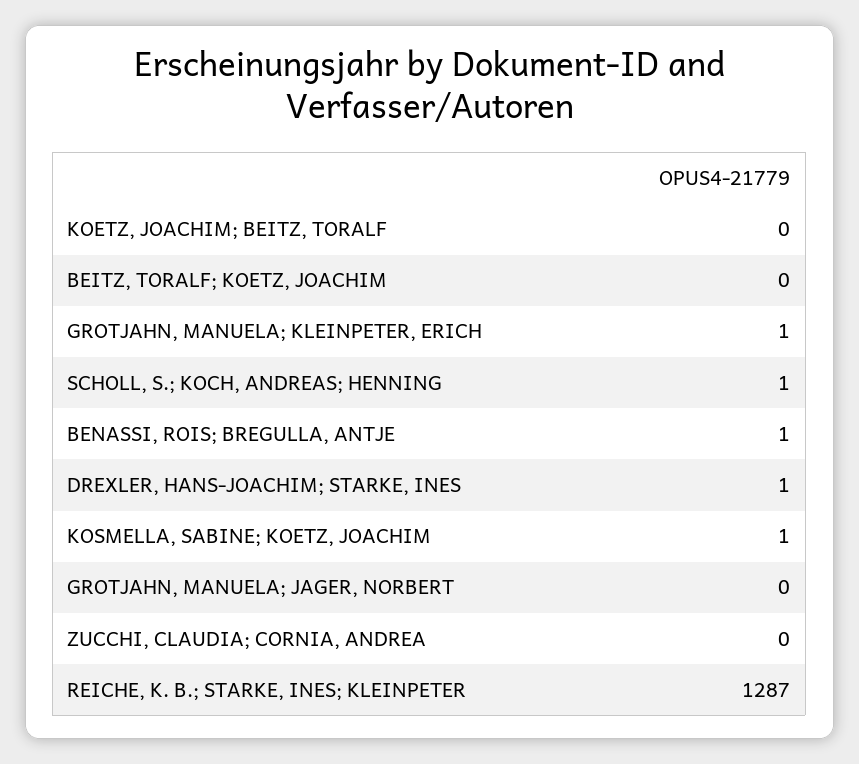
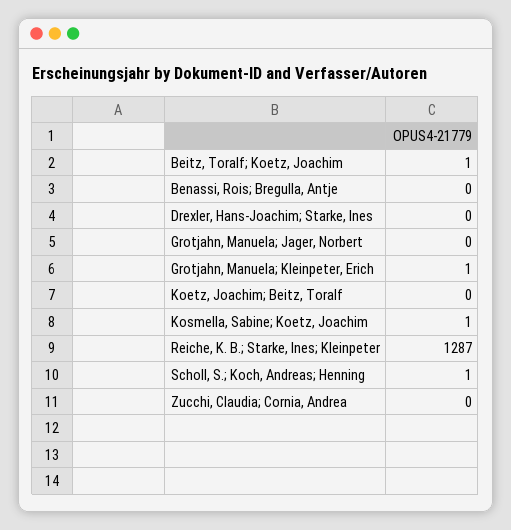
  {
    "KOETZ, JOACHIM; BEITZ, TORALF": 0,
-   "BEITZ, TORALF; KOETZ, JOACHIM": 0,
+   "BEITZ, TORALF; KOETZ, JOACHIM": 1,
    "GROTJAHN, MANUELA; KLEINPETER, ERICH": 1,
    "SCHOLL, S.; KOCH, ANDREAS; HENNING": 1,
-   "BENASSI, ROIS; BREGULLA, ANTJE": 1,
+   "BENASSI, ROIS; BREGULLA, ANTJE": 0,
-   "DREXLER, HANS-JOACHIM; STARKE, INES": 1,
+   "DREXLER, HANS-JOACHIM; STARKE, INES": 0,
    "KOSMELLA, SABINE; KOETZ, JOACHIM": 1,
    "GROTJAHN, MANUELA; JAGER, NORBERT": 0,
    "ZUCCHI, CLAUDIA; CORNIA, ANDREA": 0,
    "REICHE, K. B.; STARKE, INES; KLEINPETER": 1287
  }

